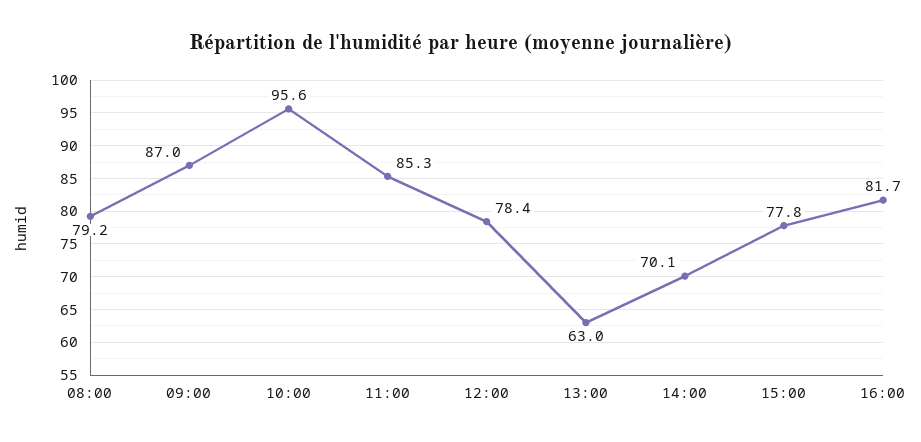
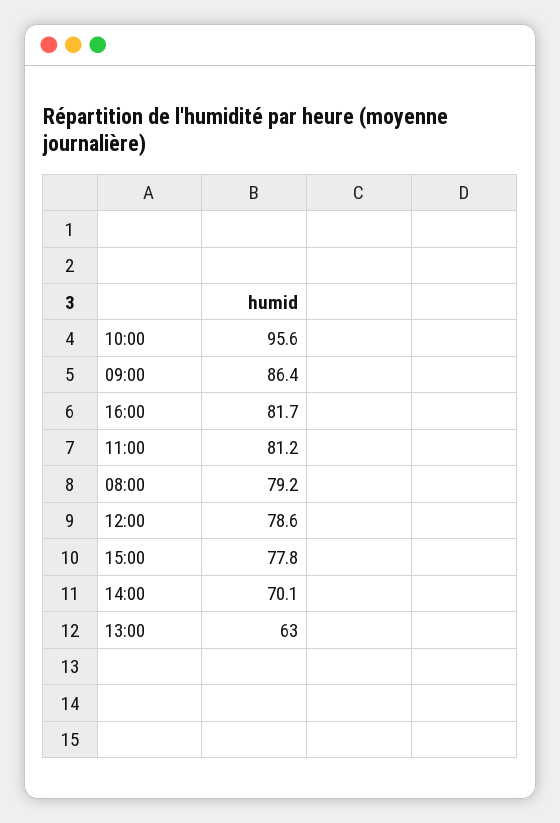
  {
    "08:00": 79.2,
-   "09:00": 87,
+   "09:00": 86.4,
    "10:00": 95.6,
-   "11:00": 85.3,
+   "11:00": 81.2,
-   "12:00": 78.4,
+   "12:00": 78.6,
    "13:00": 63,
    "14:00": 70.1,
    "15:00": 77.8,
    "16:00": 81.7
  }

